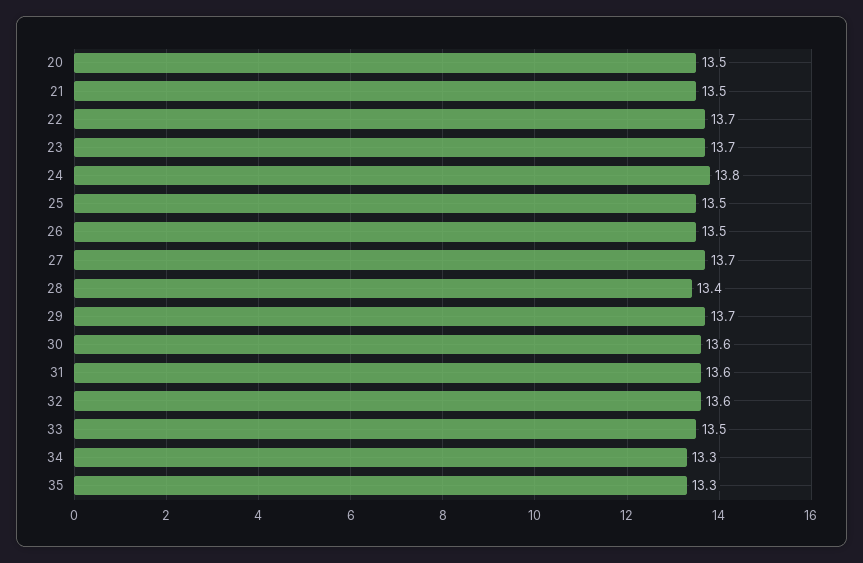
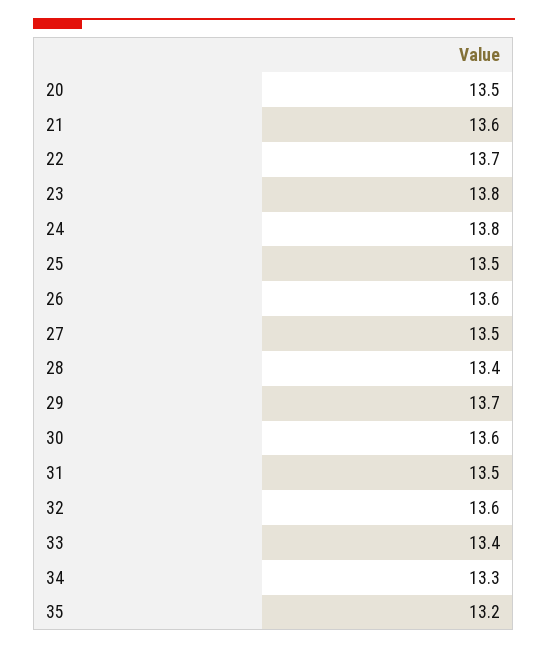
  {
    "20": 13.5,
-   "21": 13.5,
+   "21": 13.6,
    "22": 13.7,
-   "23": 13.7,
+   "23": 13.8,
    "24": 13.8,
    "25": 13.5,
-   "26": 13.5,
+   "26": 13.6,
-   "27": 13.7,
+   "27": 13.5,
    "28": 13.4,
    "29": 13.7,
    "30": 13.6,
-   "31": 13.6,
+   "31": 13.5,
    "32": 13.6,
-   "33": 13.5,
+   "33": 13.4,
    "34": 13.3,
-   "35": 13.3
+   "35": 13.2
  }

